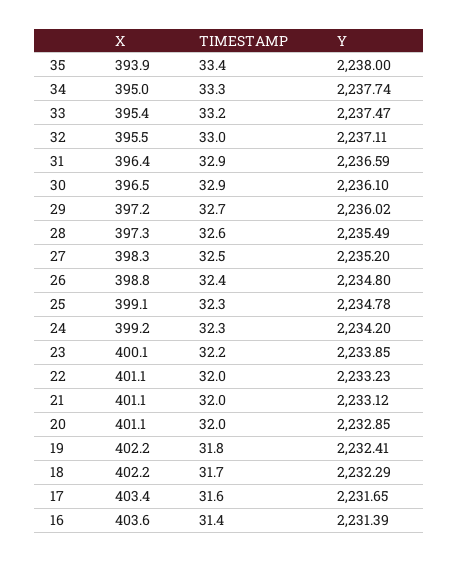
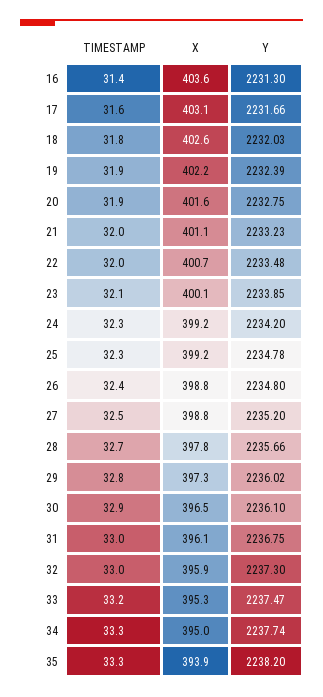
  {
    "X": {
      "35": 393.9,
      "34": 395,
-     "33": 395.4,
+     "33": 395.3,
-     "32": 395.5,
+     "32": 395.9,
-     "31": 396.4,
+     "31": 396.1,
      "30": 396.5,
-     "29": 397.2,
+     "29": 397.3,
-     "28": 397.3,
+     "28": 397.8,
-     "27": 398.3,
+     "27": 398.8,
      "26": 398.8,
-     "25": 399.1,
+     "25": 399.2,
      "24": 399.2,
      "23": 400.1,
-     "22": 401.1,
+     "22": 400.7,
      "21": 401.1,
-     "20": 401.1,
+     "20": 401.6,
      "19": 402.2,
-     "18": 402.2,
+     "18": 402.6,
-     "17": 403.4,
+     "17": 403.1,
      "16": 403.6
    },
    "TIMESTAMP": {
-     "35": 33.4,
+     "35": 33.3,
      "34": 33.3,
      "33": 33.2,
      "32": 33,
-     "31": 32.9,
+     "31": 33,
      "30": 32.9,
-     "29": 32.7,
+     "29": 32.8,
-     "28": 32.6,
+     "28": 32.7,
      "27": 32.5,
      "26": 32.4,
      "25": 32.3,
      "24": 32.3,
-     "23": 32.2,
+     "23": 32.1,
      "22": 32,
      "21": 32,
-     "20": 32,
+     "20": 31.9,
-     "19": 31.8,
+     "19": 31.9,
-     "18": 31.7,
+     "18": 31.8,
      "17": 31.6,
      "16": 31.4
    },
    "Y": {
-     "35": 2238,
+     "35": 2238.2,
      "34": 2237.74,
      "33": 2237.47,
-     "32": 2237.11,
+     "32": 2237.3,
-     "31": 2236.59,
+     "31": 2236.75,
      "30": 2236.1,
      "29": 2236.02,
-     "28": 2235.49,
+     "28": 2235.66,
      "27": 2235.2,
      "26": 2234.8,
      "25": 2234.78,
      "24": 2234.2,
      "23": 2233.85,
-     "22": 2233.23,
+     "22": 2233.48,
-     "21": 2233.12,
+     "21": 2233.23,
-     "20": 2232.85,
+     "20": 2232.75,
-     "19": 2232.41,
+     "19": 2232.39,
-     "18": 2232.29,
+     "18": 2232.03,
-     "17": 2231.65,
+     "17": 2231.66,
-     "16": 2231.39
+     "16": 2231.3
    }
  }

